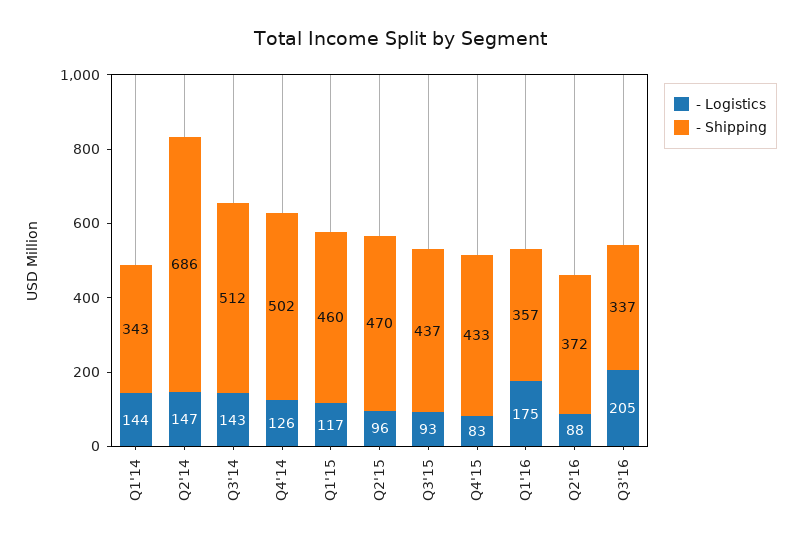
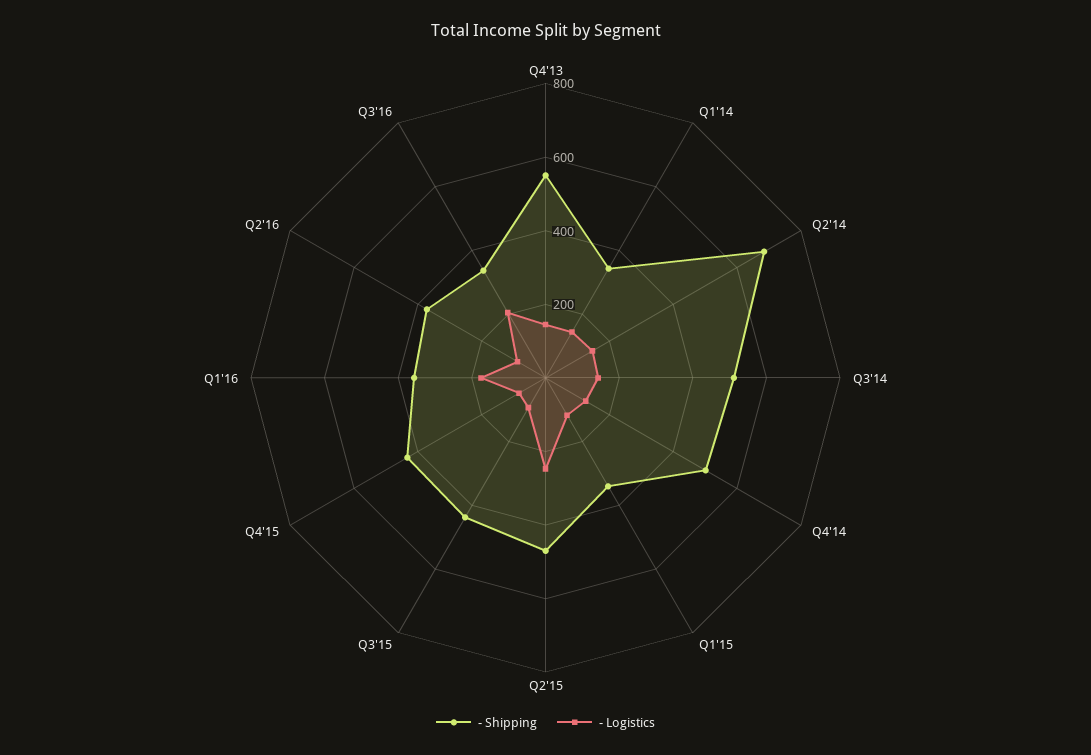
  {
    "- Logistics": {
      "Q1'14": 144,
      "Q2'14": 147,
      "Q3'14": 143,
      "Q4'14": 126,
      "Q1'15": 117,
-     "Q2'15": 96,
+     "Q2'15": 250,
      "Q3'15": 93,
      "Q4'15": 83,
      "Q1'16": 175,
      "Q2'16": 88,
-     "Q3'16": 205
+     "Q3'16": 205,
+     "Q4'13": 150
    },
    "- Shipping": {
      "Q1'14": 343,
      "Q2'14": 686,
      "Q3'14": 512,
      "Q4'14": 502,
-     "Q1'15": 460,
+     "Q1'15": 350,
      "Q2'15": 470,
      "Q3'15": 437,
      "Q4'15": 433,
      "Q1'16": 357,
      "Q2'16": 372,
-     "Q3'16": 337
+     "Q3'16": 337,
+     "Q4'13": 550
    }
  }

